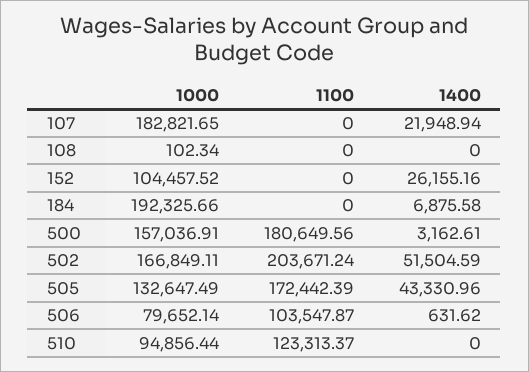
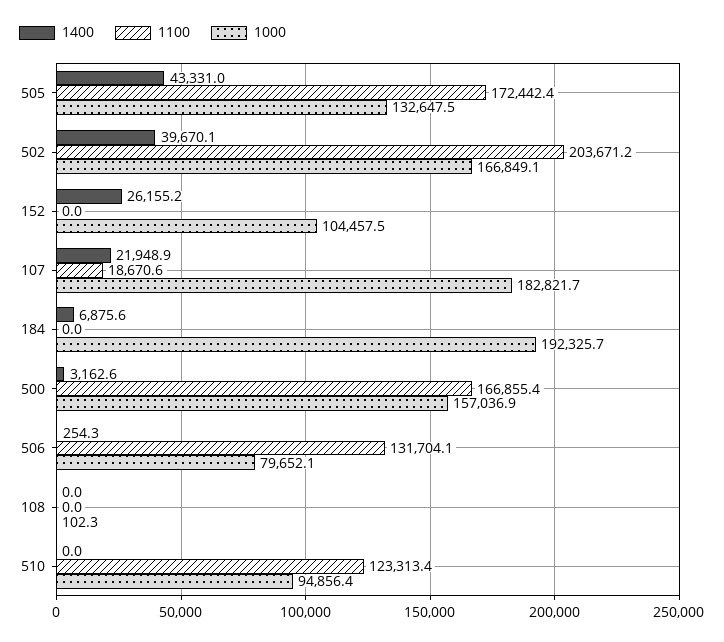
  {
    "1000": {
      "107": 182821.65,
      "108": 102.34,
      "152": 104457.52,
      "184": 192325.66,
      "500": 157036.91,
      "502": 166849.11,
      "505": 132647.49,
      "506": 79652.14,
      "510": 94856.44
    },
    "1100": {
-     "107": 0,
+     "107": 18670.6,
      "108": 0,
      "152": 0,
      "184": 0,
-     "500": 180649.56,
+     "500": 166855.4,
      "502": 203671.24,
      "505": 172442.39,
-     "506": 103547.87,
+     "506": 131704.1,
      "510": 123313.37
    },
    "1400": {
      "107": 21948.94,
      "108": 0,
      "152": 26155.16,
      "184": 6875.58,
      "500": 3162.61,
-     "502": 51504.59,
+     "502": 39670.1,
      "505": 43330.96,
-     "506": 631.62,
+     "506": 254.3,
      "510": 0
    }
  }

